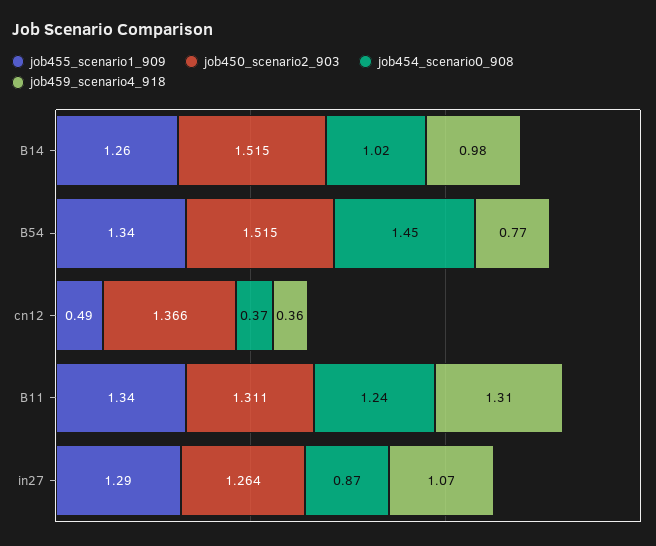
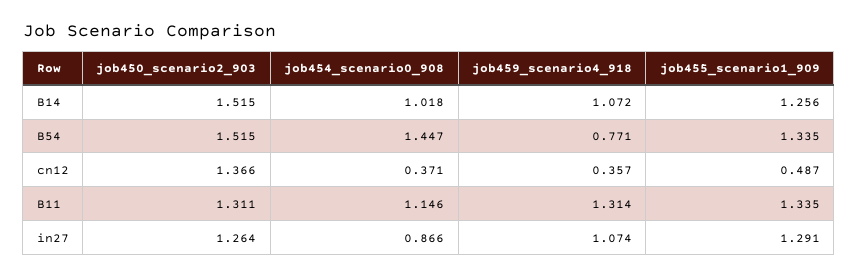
  {
    "job455_scenario1_909": {
      "B14": 1.256,
      "B54": 1.335,
      "cn12": 0.487,
      "B11": 1.335,
      "in27": 1.291
    },
    "job450_scenario2_903": {
      "B14": 1.515,
      "B54": 1.515,
      "cn12": 1.366,
      "B11": 1.311,
      "in27": 1.264
    },
    "job454_scenario0_908": {
      "B14": 1.018,
      "B54": 1.447,
      "cn12": 0.371,
-     "B11": 1.24,
+     "B11": 1.146,
      "in27": 0.866
    },
    "job459_scenario4_918": {
-     "B14": 0.98,
+     "B14": 1.072,
      "B54": 0.771,
      "cn12": 0.357,
      "B11": 1.314,
      "in27": 1.074
    }
  }

